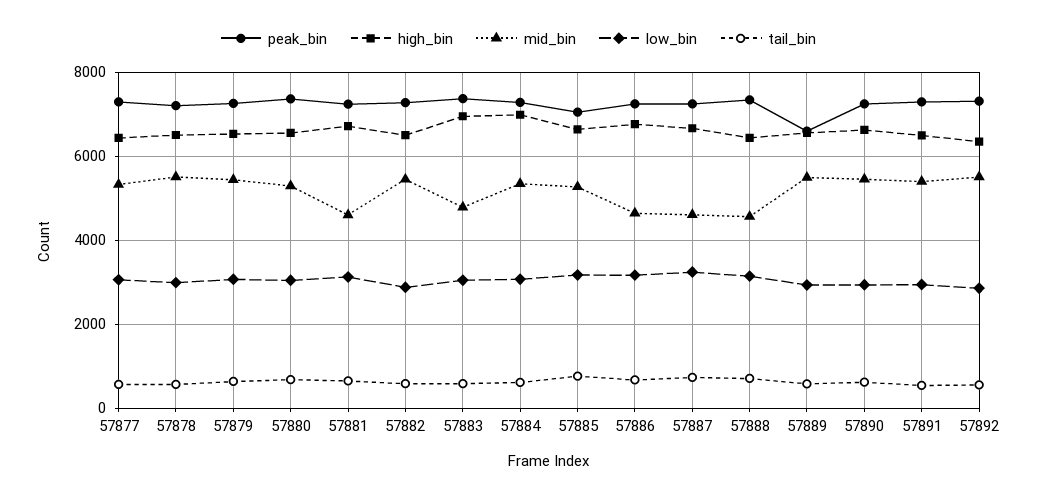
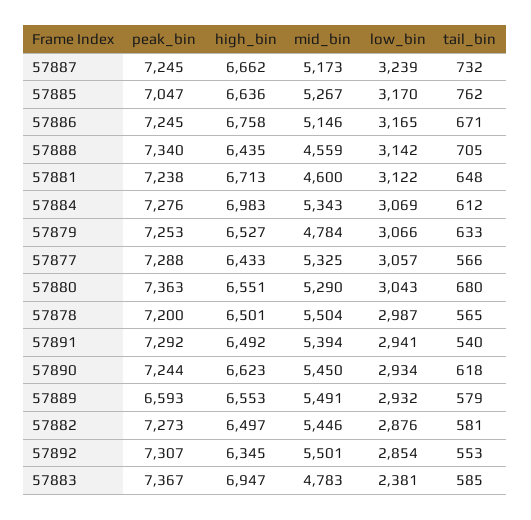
  {
    "peak_bin": {
      "57877": 7288,
      "57878": 7200,
      "57879": 7253,
      "57880": 7363,
      "57881": 7238,
      "57882": 7273,
      "57883": 7367,
      "57884": 7276,
      "57885": 7047,
      "57886": 7245,
      "57887": 7245,
      "57888": 7340,
      "57889": 6593,
      "57890": 7244,
      "57891": 7292,
      "57892": 7307
    },
    "high_bin": {
      "57877": 6433,
      "57878": 6501,
      "57879": 6527,
      "57880": 6551,
      "57881": 6713,
      "57882": 6497,
      "57883": 6947,
      "57884": 6983,
      "57885": 6636,
      "57886": 6758,
      "57887": 6662,
      "57888": 6435,
      "57889": 6553,
      "57890": 6623,
      "57891": 6492,
      "57892": 6345
    },
    "mid_bin": {
      "57877": 5325,
      "57878": 5504,
-     "57879": 5400,
+     "57879": 4784,
      "57880": 5290,
      "57881": 4600,
      "57882": 5446,
      "57883": 4783,
      "57884": 5343,
      "57885": 5267,
-     "57886": 4600,
+     "57886": 5146,
-     "57887": 4600,
+     "57887": 5173,
      "57888": 4559,
      "57889": 5491,
      "57890": 5450,
      "57891": 5394,
      "57892": 5501
    },
    "low_bin": {
      "57877": 3057,
      "57878": 2987,
      "57879": 3066,
      "57880": 3043,
      "57881": 3122,
      "57882": 2876,
-     "57883": 3000,
+     "57883": 2381,
      "57884": 3069,
      "57885": 3170,
      "57886": 3165,
      "57887": 3239,
      "57888": 3142,
      "57889": 2932,
      "57890": 2934,
      "57891": 2941,
      "57892": 2854
    },
    "tail_bin": {
      "57877": 566,
      "57878": 565,
      "57879": 633,
      "57880": 680,
      "57881": 648,
      "57882": 581,
      "57883": 585,
      "57884": 612,
      "57885": 762,
      "57886": 671,
      "57887": 732,
      "57888": 705,
      "57889": 579,
      "57890": 618,
      "57891": 540,
      "57892": 553
    }
  }

